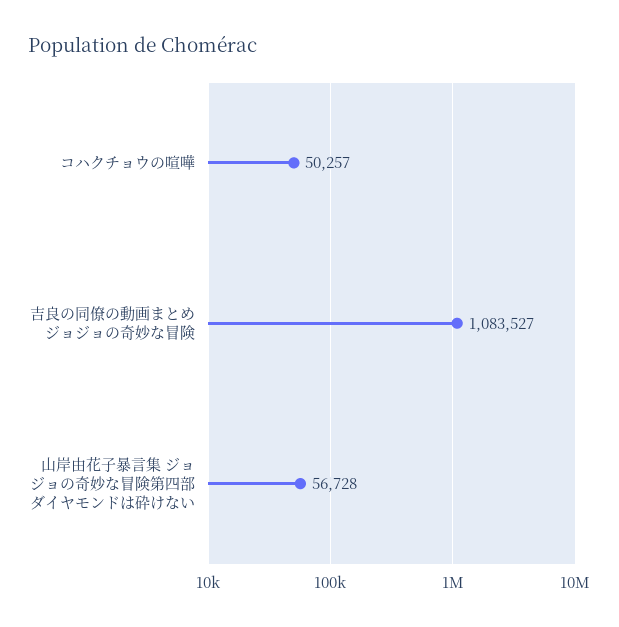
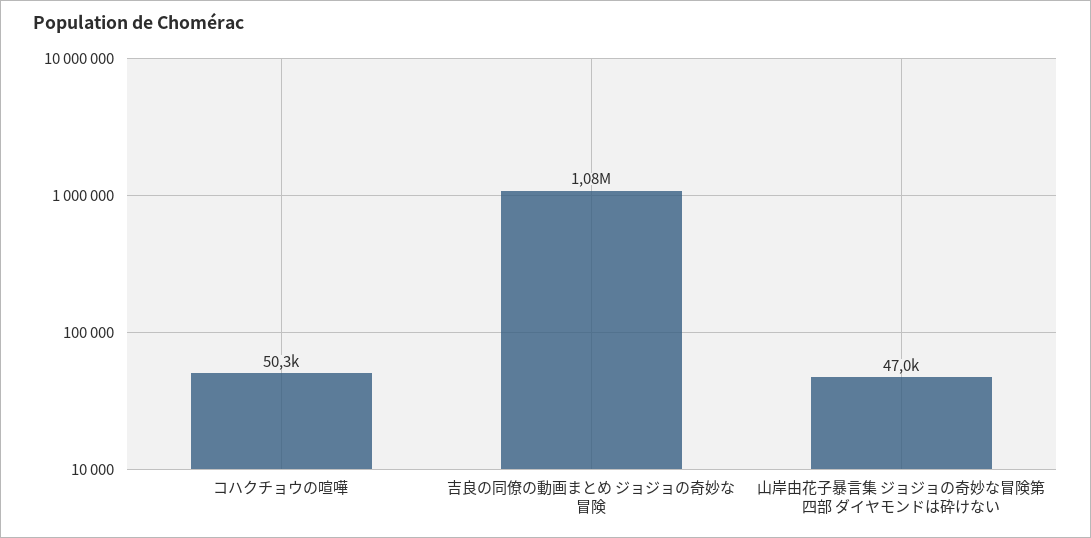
  {
    "コハクチョウの喧嘩": 50257,
    "吉良の同僚の動画まとめ ジョジョの奇妙な冒険": 1083527,
-   "山岸由花子暴言集 ジョジョの奇妙な冒険第四部 ダイヤモンドは砕けない": 56728
+   "山岸由花子暴言集 ジョジョの奇妙な冒険第四部 ダイヤモンドは砕けない": 47000
  }

